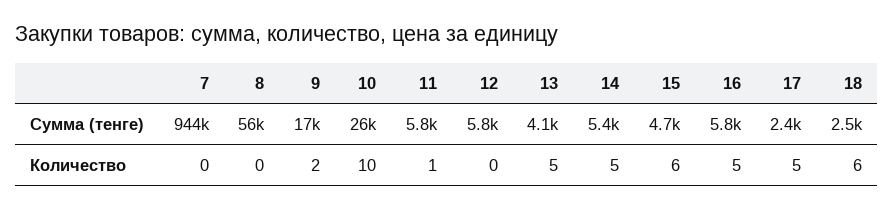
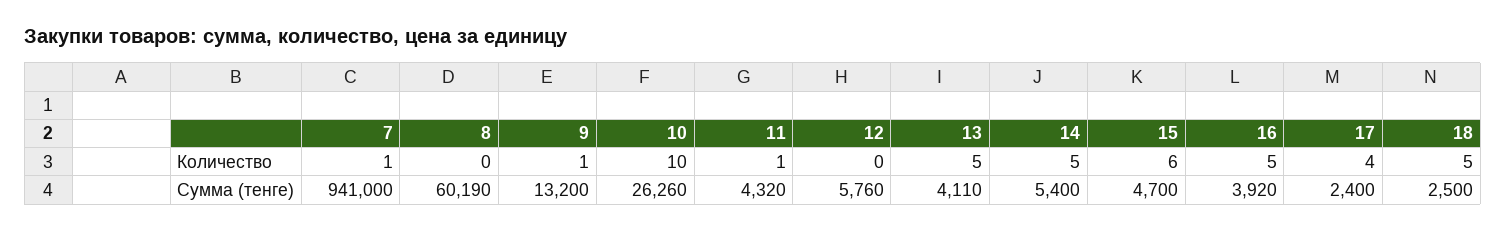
  {
    "7": {
-     "Сумма (тенге)": 944000,
+     "Сумма (тенге)": 941000,
-     "Количество": 0
+     "Количество": 1
    },
    "8": {
-     "Сумма (тенге)": 56000,
+     "Сумма (тенге)": 60190,
      "Количество": 0
    },
    "9": {
-     "Сумма (тенге)": 17000,
+     "Сумма (тенге)": 13200,
-     "Количество": 2
+     "Количество": 1
    },
    "10": {
      "Сумма (тенге)": 26260,
      "Количество": 10
    },
    "11": {
-     "Сумма (тенге)": 5800,
+     "Сумма (тенге)": 4320,
      "Количество": 1
    },
    "12": {
      "Сумма (тенге)": 5760,
      "Количество": 0
    },
    "13": {
      "Сумма (тенге)": 4110,
      "Количество": 5
    },
    "14": {
      "Сумма (тенге)": 5400,
      "Количество": 5
    },
    "15": {
      "Сумма (тенге)": 4700,
      "Количество": 6
    },
    "16": {
-     "Сумма (тенге)": 5800,
+     "Сумма (тенге)": 3920,
      "Количество": 5
    },
    "17": {
      "Сумма (тенге)": 2400,
-     "Количество": 5
+     "Количество": 4
    },
    "18": {
      "Сумма (тенге)": 2500,
-     "Количество": 6
+     "Количество": 5
    }
  }

